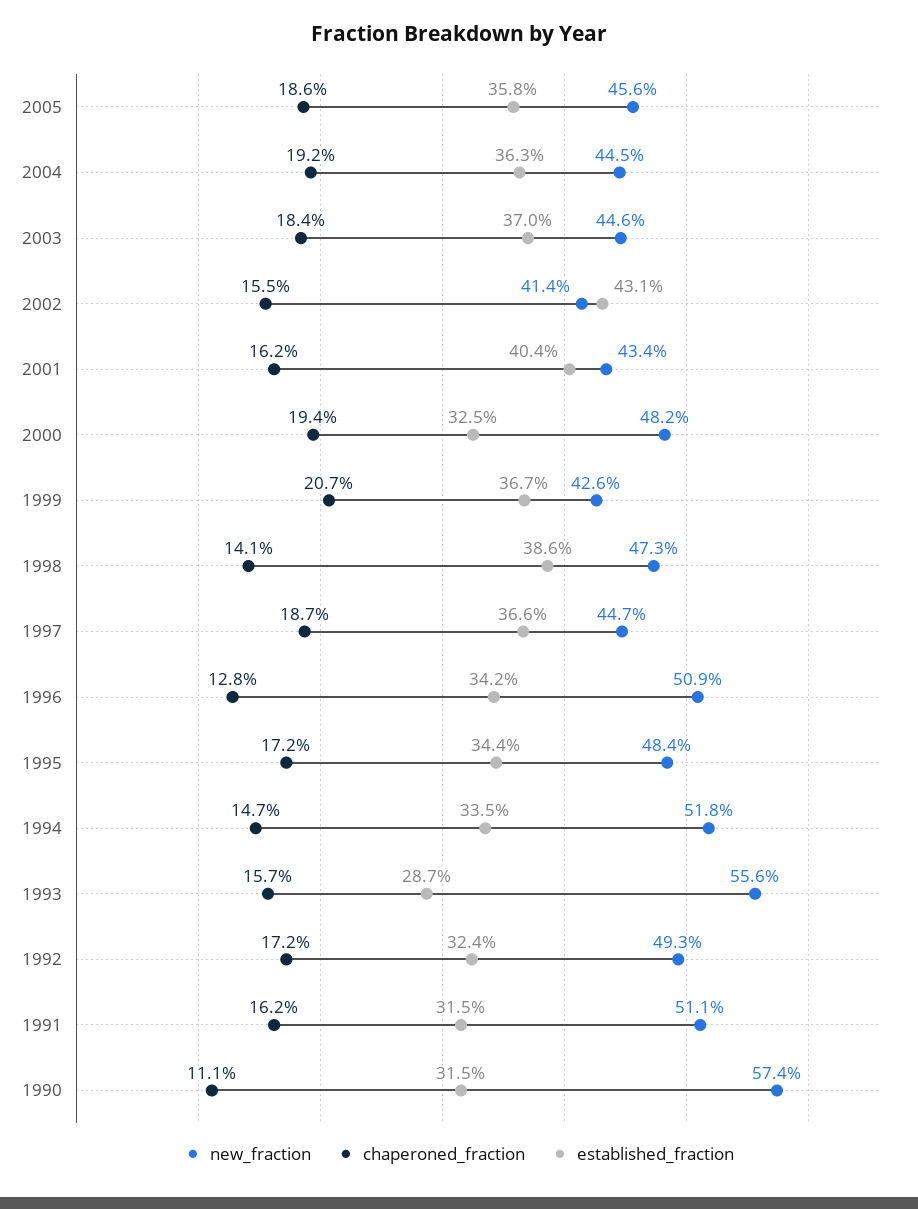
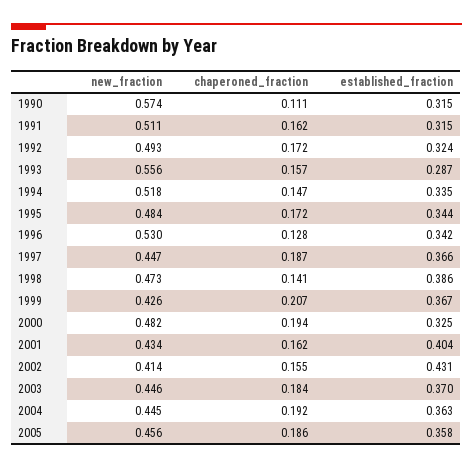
  {
    "new_fraction": {
      "2005": 0.456,
      "2004": 0.445,
      "2003": 0.446,
      "2002": 0.414,
      "2001": 0.434,
      "2000": 0.482,
      "1999": 0.426,
      "1998": 0.473,
      "1997": 0.447,
-     "1996": 0.509,
+     "1996": 0.53,
      "1995": 0.484,
      "1994": 0.518,
      "1993": 0.556,
      "1992": 0.493,
      "1991": 0.511,
      "1990": 0.574
    },
    "chaperoned_fraction": {
      "2005": 0.186,
      "2004": 0.192,
      "2003": 0.184,
      "2002": 0.155,
      "2001": 0.162,
      "2000": 0.194,
      "1999": 0.207,
      "1998": 0.141,
      "1997": 0.187,
      "1996": 0.128,
      "1995": 0.172,
      "1994": 0.147,
      "1993": 0.157,
      "1992": 0.172,
      "1991": 0.162,
      "1990": 0.111
    },
    "established_fraction": {
      "2005": 0.358,
      "2004": 0.363,
      "2003": 0.37,
      "2002": 0.431,
      "2001": 0.404,
      "2000": 0.325,
      "1999": 0.367,
      "1998": 0.386,
      "1997": 0.366,
      "1996": 0.342,
      "1995": 0.344,
      "1994": 0.335,
      "1993": 0.287,
      "1992": 0.324,
      "1991": 0.315,
      "1990": 0.315
    }
  }

